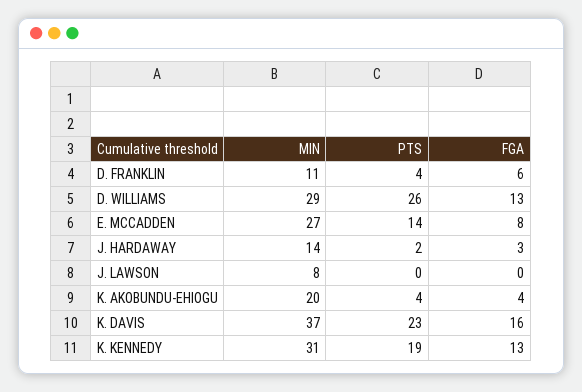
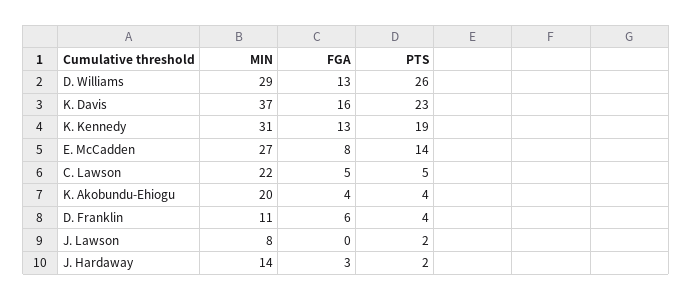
  {
    "MIN": {
      "D. FRANKLIN": 11,
      "D. WILLIAMS": 29,
      "E. MCCADDEN": 27,
      "J. HARDAWAY": 14,
      "J. LAWSON": 8,
      "K. AKOBUNDU-EHIOGU": 20,
      "K. DAVIS": 37,
-     "K. KENNEDY": 31
+     "K. KENNEDY": 31,
+     "C. Lawson": 22
    },
    "PTS": {
      "D. FRANKLIN": 4,
      "D. WILLIAMS": 26,
      "E. MCCADDEN": 14,
      "J. HARDAWAY": 2,
-     "J. LAWSON": 0,
+     "J. LAWSON": 2,
      "K. AKOBUNDU-EHIOGU": 4,
      "K. DAVIS": 23,
-     "K. KENNEDY": 19
+     "K. KENNEDY": 19,
+     "C. Lawson": 5
    },
    "FGA": {
      "D. FRANKLIN": 6,
      "D. WILLIAMS": 13,
      "E. MCCADDEN": 8,
      "J. HARDAWAY": 3,
      "J. LAWSON": 0,
      "K. AKOBUNDU-EHIOGU": 4,
      "K. DAVIS": 16,
-     "K. KENNEDY": 13
+     "K. KENNEDY": 13,
+     "C. Lawson": 5
    }
  }

